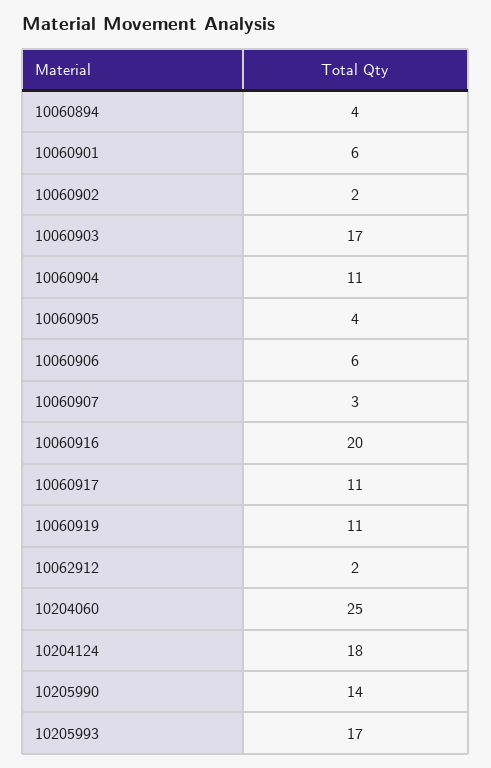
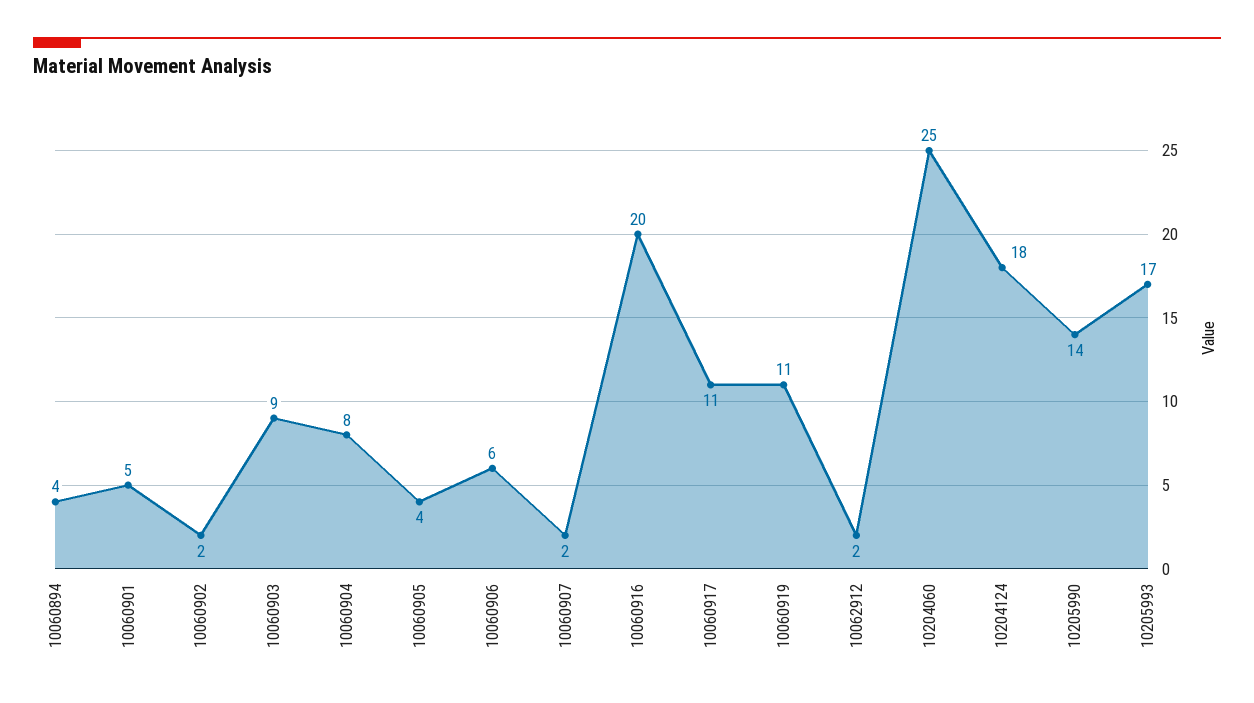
  {
    "10060894": 4,
-   "10060901": 6,
+   "10060901": 5,
    "10060902": 2,
-   "10060903": 17,
+   "10060903": 9,
-   "10060904": 11,
+   "10060904": 8,
    "10060905": 4,
    "10060906": 6,
-   "10060907": 3,
+   "10060907": 2,
    "10060916": 20,
    "10060917": 11,
    "10060919": 11,
    "10062912": 2,
    "10204060": 25,
    "10204124": 18,
    "10205990": 14,
    "10205993": 17
  }

